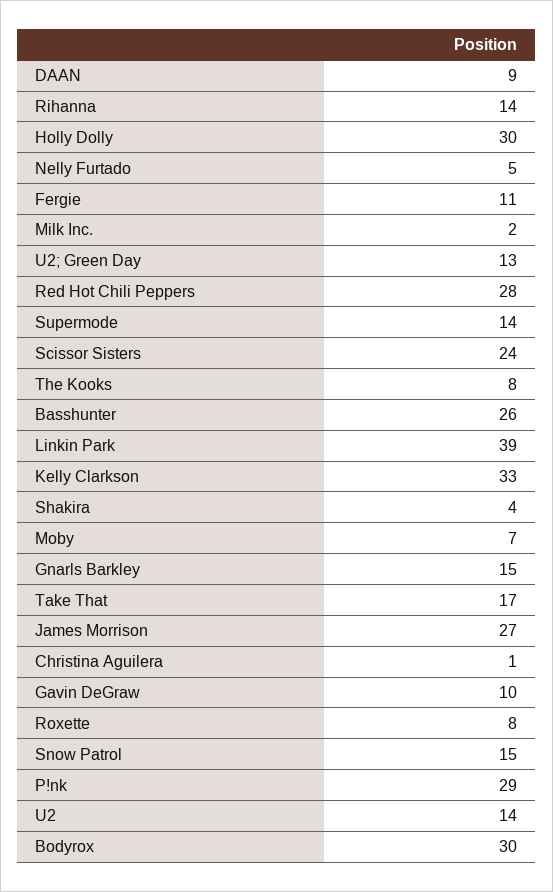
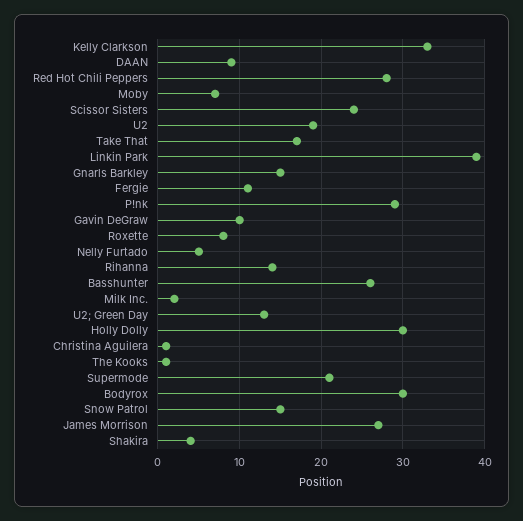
  {
    "DAAN": 9,
    "Rihanna": 14,
    "Holly Dolly": 30,
    "Nelly Furtado": 5,
    "Fergie": 11,
    "Milk Inc.": 2,
    "U2; Green Day": 13,
    "Red Hot Chili Peppers": 28,
-   "Supermode": 14,
+   "Supermode": 21,
    "Scissor Sisters": 24,
-   "The Kooks": 8,
+   "The Kooks": 1,
    "Basshunter": 26,
    "Linkin Park": 39,
    "Kelly Clarkson": 33,
    "Shakira": 4,
    "Moby": 7,
    "Gnarls Barkley": 15,
    "Take That": 17,
    "James Morrison": 27,
    "Christina Aguilera": 1,
    "Gavin DeGraw": 10,
    "Roxette": 8,
    "Snow Patrol": 15,
    "P!nk": 29,
-   "U2": 14,
+   "U2": 19,
    "Bodyrox": 30
  }

